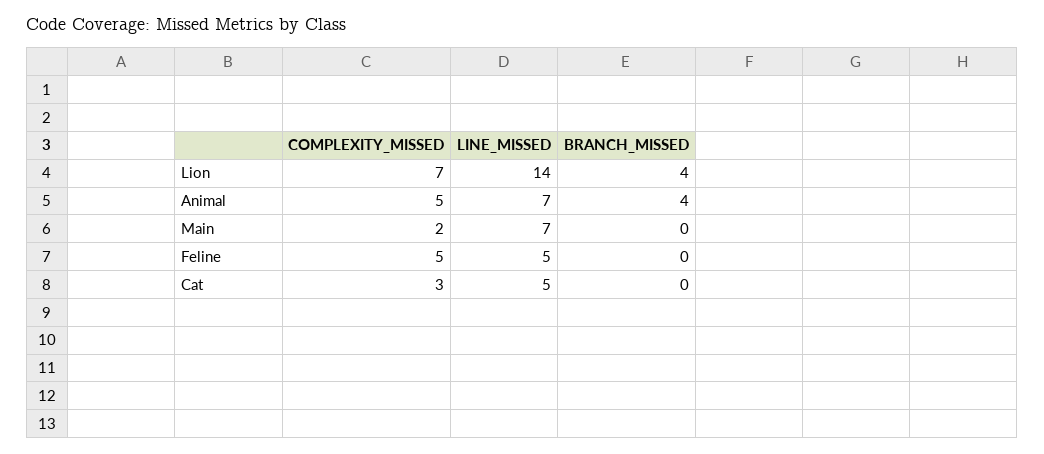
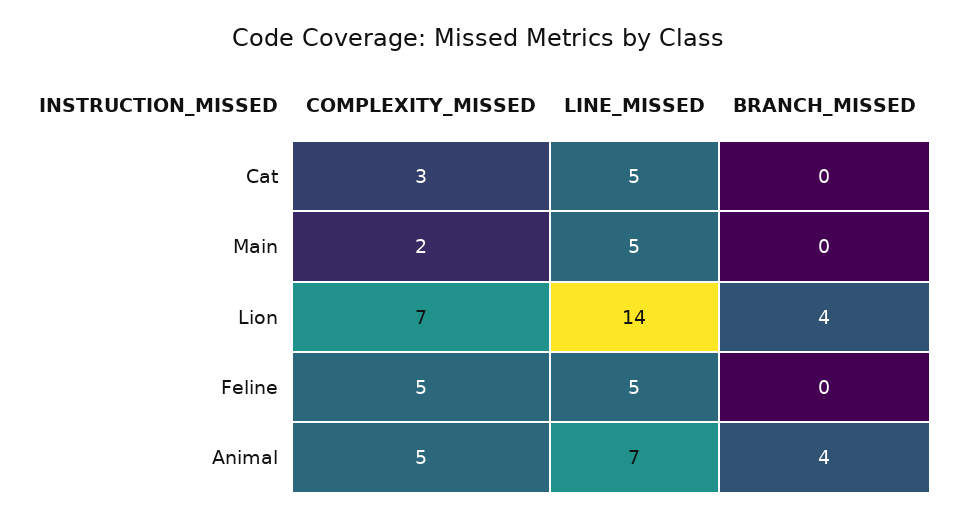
  {
    "COMPLEXITY_MISSED": {
      "Lion": 7,
      "Animal": 5,
      "Main": 2,
      "Feline": 5,
      "Cat": 3
    },
    "LINE_MISSED": {
      "Lion": 14,
      "Animal": 7,
-     "Main": 7,
+     "Main": 5,
      "Feline": 5,
      "Cat": 5
    },
    "BRANCH_MISSED": {
      "Lion": 4,
      "Animal": 4,
      "Main": 0,
      "Feline": 0,
      "Cat": 0
    }
  }

